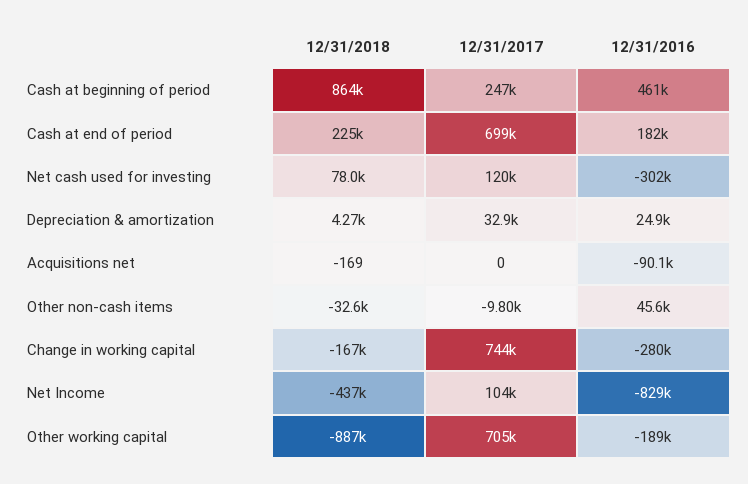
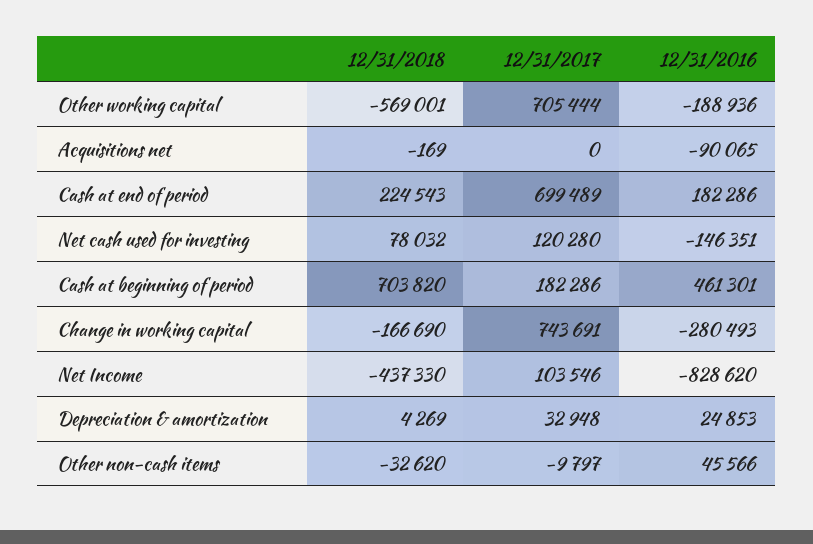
  {
    "12/31/2018": {
-     "Cash at beginning of period": 864000,
+     "Cash at beginning of period": 703820,
      "Cash at end of period": 224543,
      "Net cash used for investing": 78032,
      "Depreciation & amortization": 4269,
      "Acquisitions net": -169,
      "Other non-cash items": -32620,
      "Change in working capital": -166690,
      "Net Income": -437330,
-     "Other working capital": -887000
+     "Other working capital": -569001
    },
    "12/31/2017": {
-     "Cash at beginning of period": 247000,
+     "Cash at beginning of period": 182286,
      "Cash at end of period": 699489,
      "Net cash used for investing": 120280,
      "Depreciation & amortization": 32948,
      "Acquisitions net": 0,
      "Other non-cash items": -9797,
      "Change in working capital": 743691,
      "Net Income": 103546,
      "Other working capital": 705444
    },
    "12/31/2016": {
      "Cash at beginning of period": 461301,
      "Cash at end of period": 182286,
-     "Net cash used for investing": -302000,
+     "Net cash used for investing": -146351,
      "Depreciation & amortization": 24853,
      "Acquisitions net": -90065,
      "Other non-cash items": 45566,
      "Change in working capital": -280493,
      "Net Income": -828620,
      "Other working capital": -188936
    }
  }

